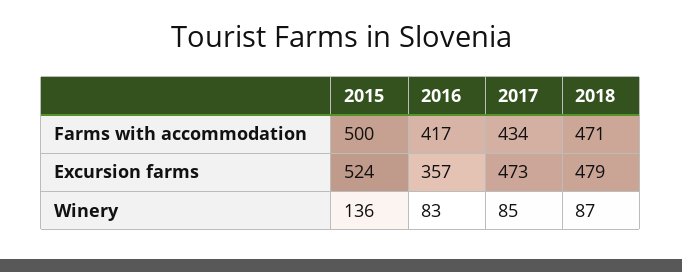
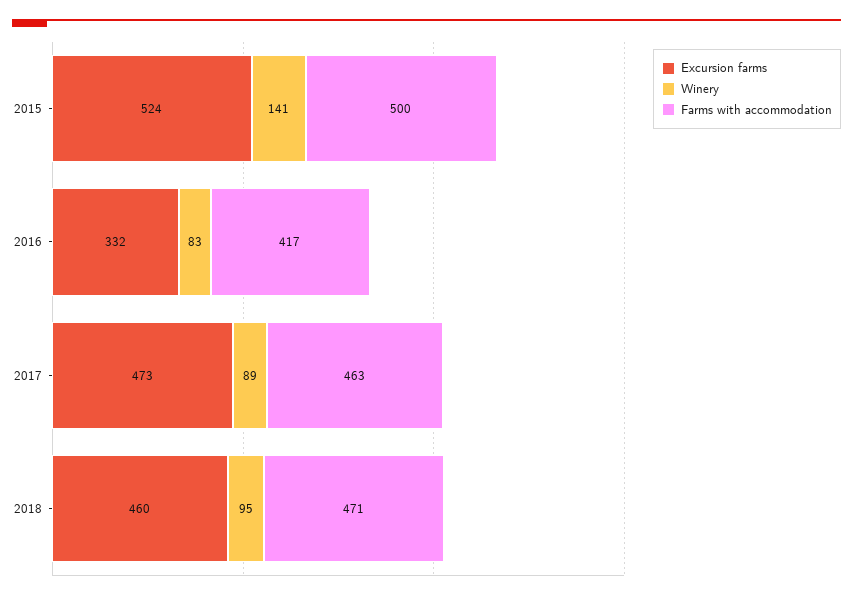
  {
    "Farms with accommodation": {
      "2015": 500,
      "2016": 417,
-     "2017": 434,
+     "2017": 463,
      "2018": 471
    },
    "Excursion farms": {
      "2015": 524,
-     "2016": 357,
+     "2016": 332,
      "2017": 473,
-     "2018": 479
+     "2018": 460
    },
    "Winery": {
-     "2015": 136,
+     "2015": 141,
      "2016": 83,
-     "2017": 85,
+     "2017": 89,
-     "2018": 87
+     "2018": 95
    }
  }

